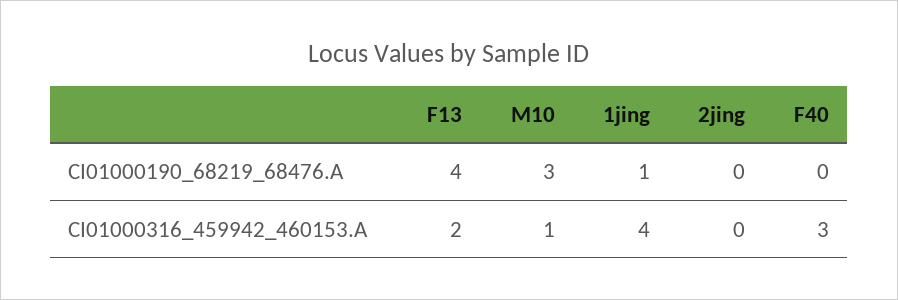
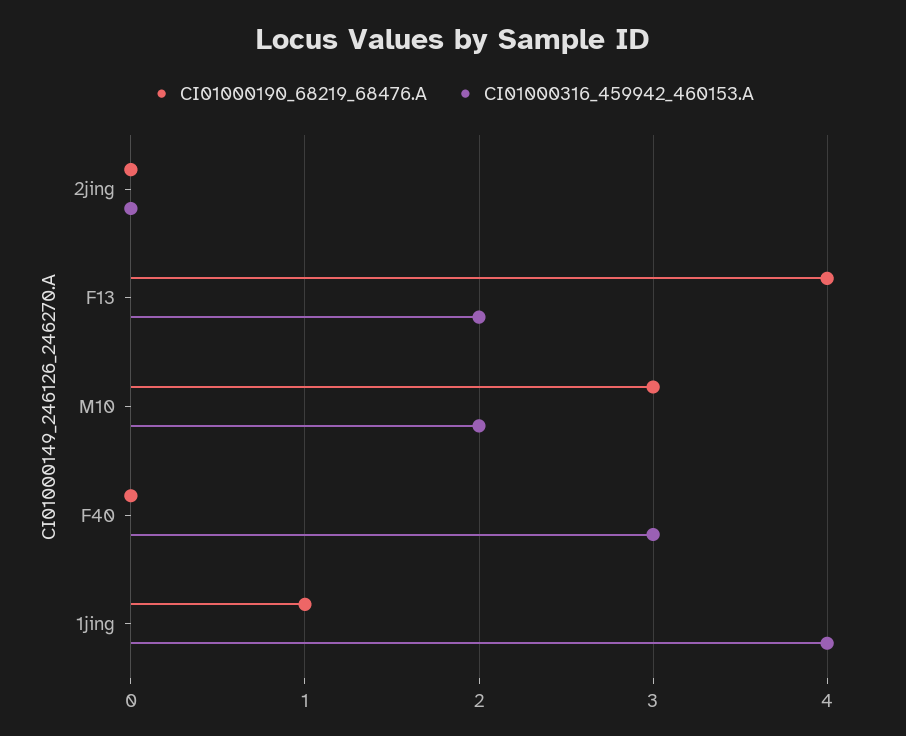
  {
    "CI01000190_68219_68476.A": {
      "F13": 4,
      "M10": 3,
      "1jing": 1,
      "2jing": 0,
      "F40": 0
    },
    "CI01000316_459942_460153.A": {
      "F13": 2,
-     "M10": 1,
+     "M10": 2,
      "1jing": 4,
      "2jing": 0,
      "F40": 3
    }
  }

